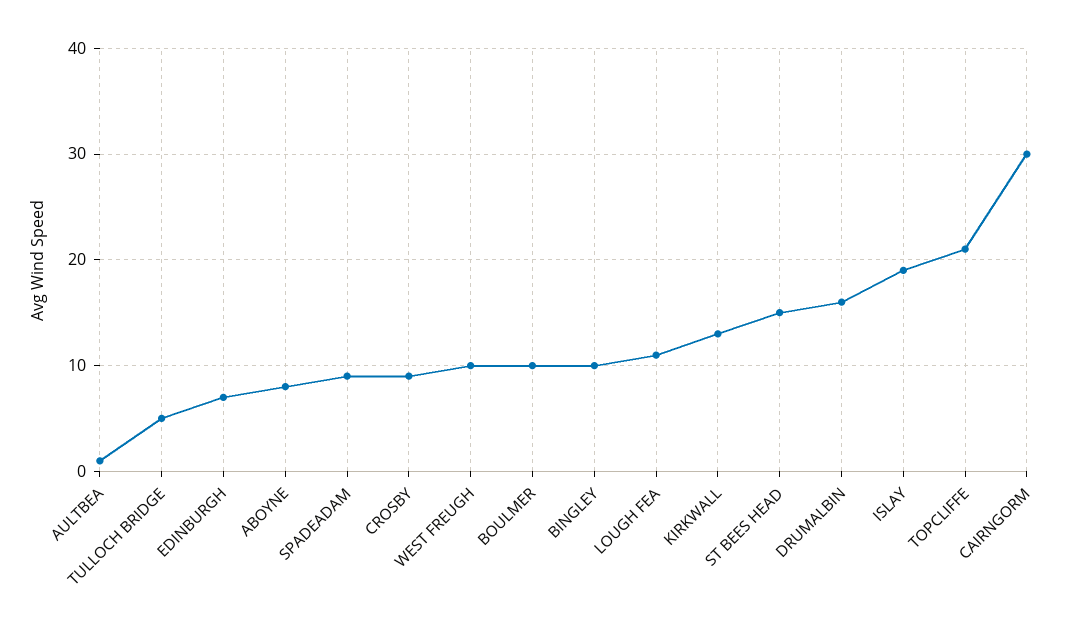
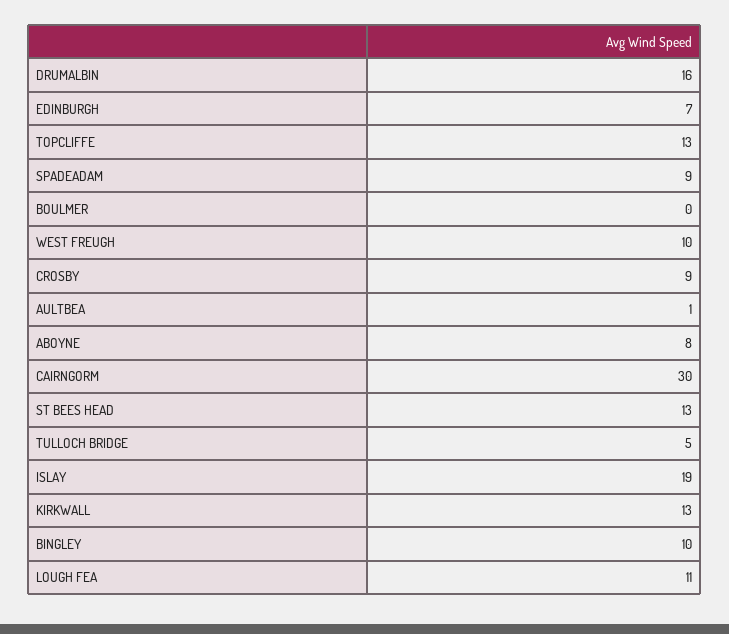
  {
    "AULTBEA": 1,
    "TULLOCH BRIDGE": 5,
    "EDINBURGH": 7,
    "ABOYNE": 8,
    "SPADEADAM": 9,
    "CROSBY": 9,
    "WEST FREUGH": 10,
-   "BOULMER": 10,
+   "BOULMER": 0,
    "BINGLEY": 10,
    "LOUGH FEA": 11,
    "KIRKWALL": 13,
-   "ST BEES HEAD": 15,
+   "ST BEES HEAD": 13,
    "DRUMALBIN": 16,
    "ISLAY": 19,
-   "TOPCLIFFE": 21,
+   "TOPCLIFFE": 13,
    "CAIRNGORM": 30
  }

